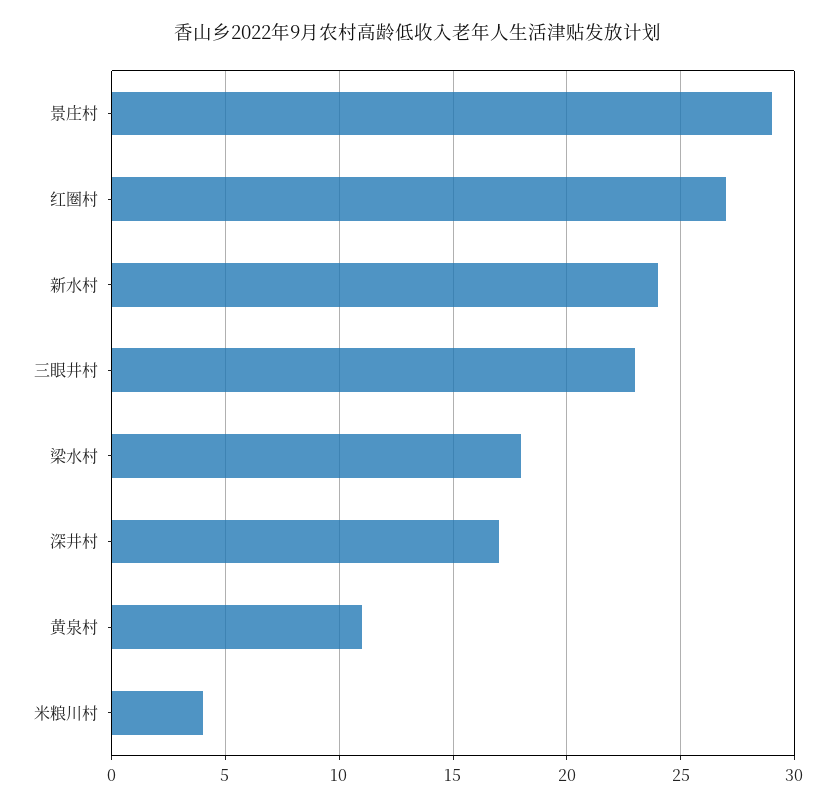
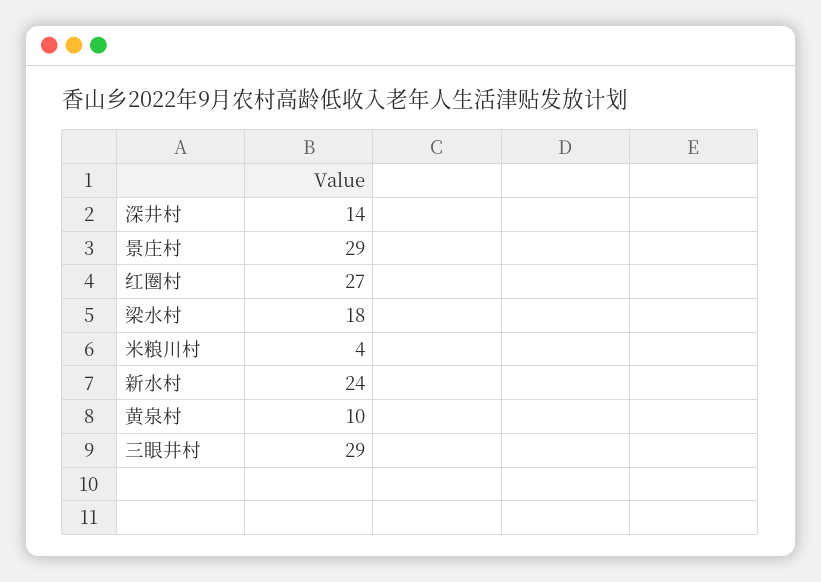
  {
    "景庄村": 29,
    "红圈村": 27,
    "新水村": 24,
-   "三眼井村": 23,
+   "三眼井村": 29,
    "梁水村": 18,
-   "深井村": 17,
+   "深井村": 14,
-   "黄泉村": 11,
+   "黄泉村": 10,
    "米粮川村": 4
  }

